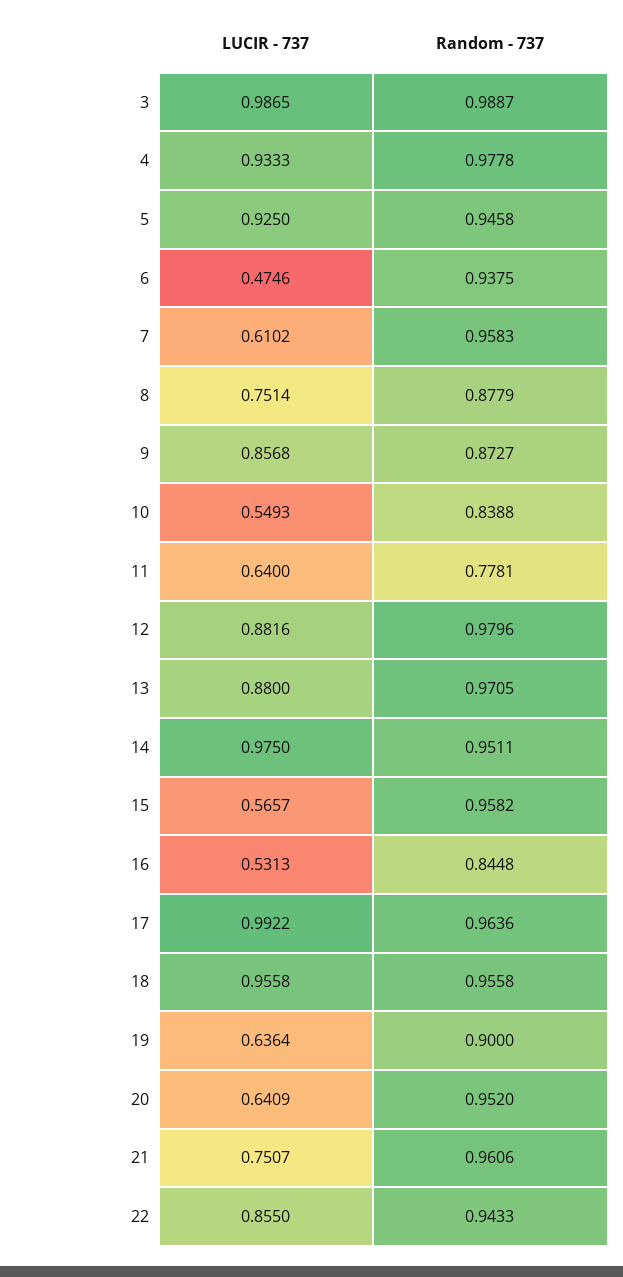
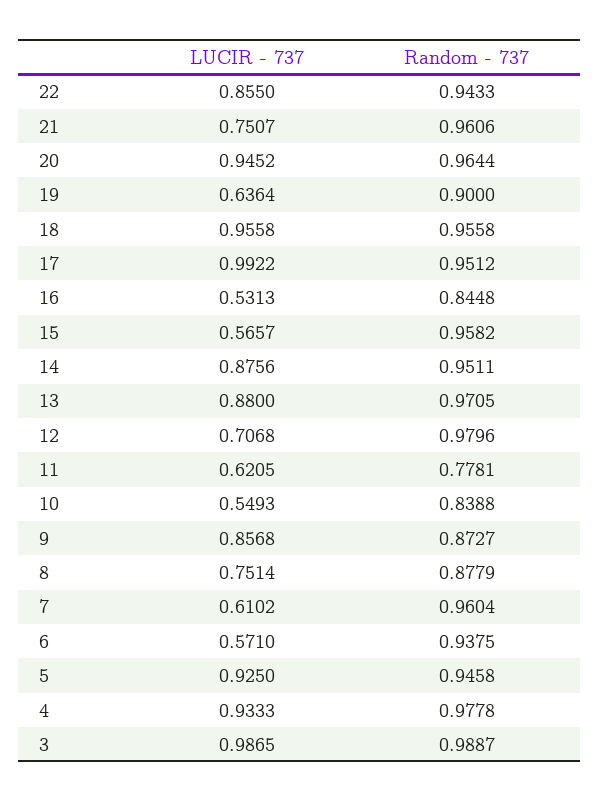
  {
    "LUCIR - 737": {
      "3": 0.9865,
      "4": 0.9333,
      "5": 0.925,
-     "6": 0.4746,
+     "6": 0.571,
      "7": 0.6102,
      "8": 0.7514,
      "9": 0.8568,
      "10": 0.5493,
-     "11": 0.64,
+     "11": 0.6205,
-     "12": 0.8816,
+     "12": 0.7068,
      "13": 0.88,
-     "14": 0.975,
+     "14": 0.8756,
      "15": 0.5657,
      "16": 0.5313,
      "17": 0.9922,
      "18": 0.9558,
      "19": 0.6364,
-     "20": 0.6409,
+     "20": 0.9452,
      "21": 0.7507,
      "22": 0.855
    },
    "Random - 737": {
      "3": 0.9887,
      "4": 0.9778,
      "5": 0.9458,
      "6": 0.9375,
-     "7": 0.9583,
+     "7": 0.9604,
      "8": 0.8779,
      "9": 0.8727,
      "10": 0.8388,
      "11": 0.7781,
      "12": 0.9796,
      "13": 0.9705,
      "14": 0.9511,
      "15": 0.9582,
      "16": 0.8448,
-     "17": 0.9636,
+     "17": 0.9512,
      "18": 0.9558,
      "19": 0.9,
-     "20": 0.952,
+     "20": 0.9644,
      "21": 0.9606,
      "22": 0.9433
    }
  }

